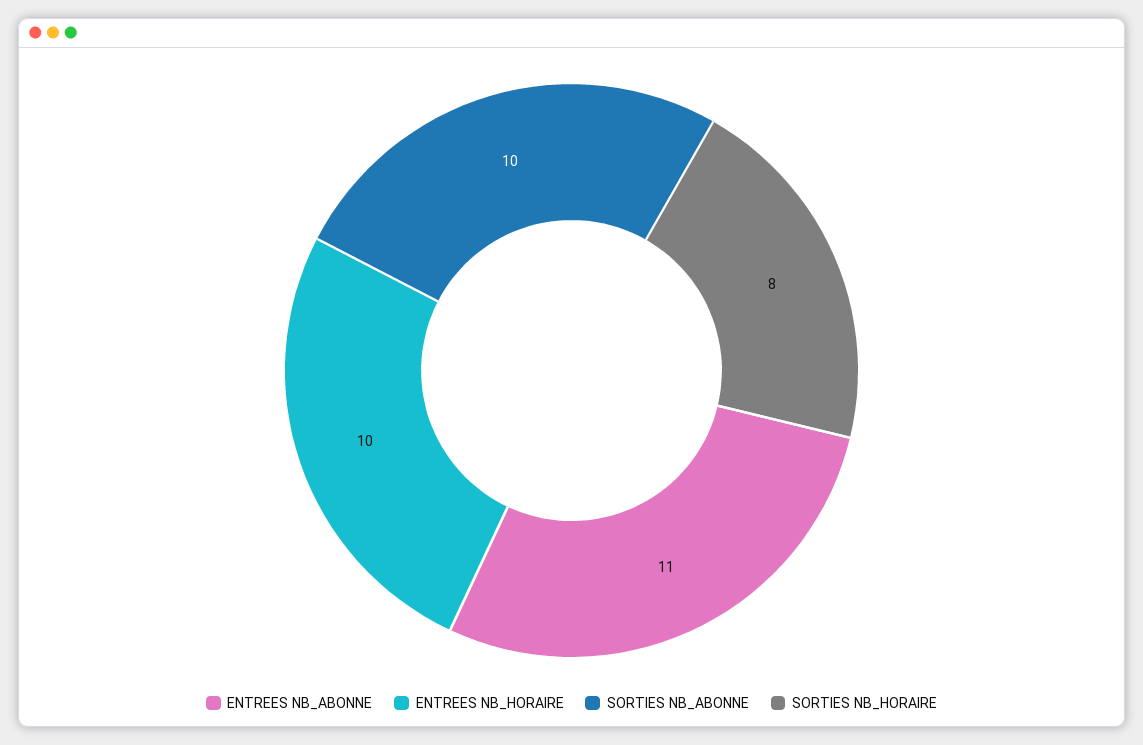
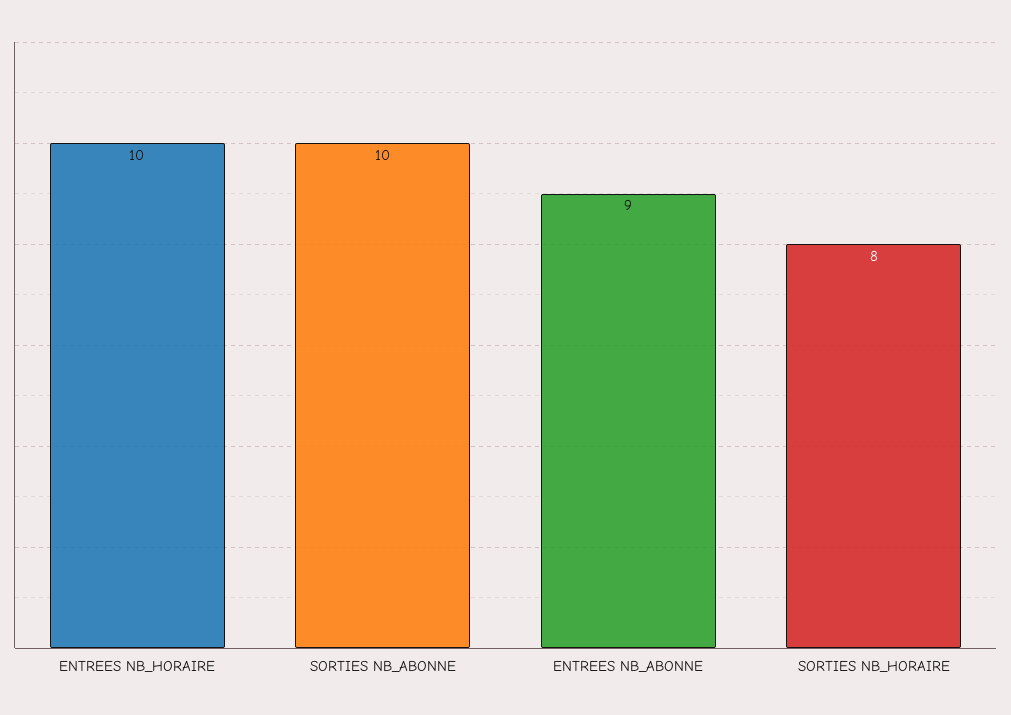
  {
-   "ENTREES NB_ABONNE": 11,
+   "ENTREES NB_ABONNE": 9,
    "ENTREES NB_HORAIRE": 10,
    "SORTIES NB_ABONNE": 10,
    "SORTIES NB_HORAIRE": 8
  }

